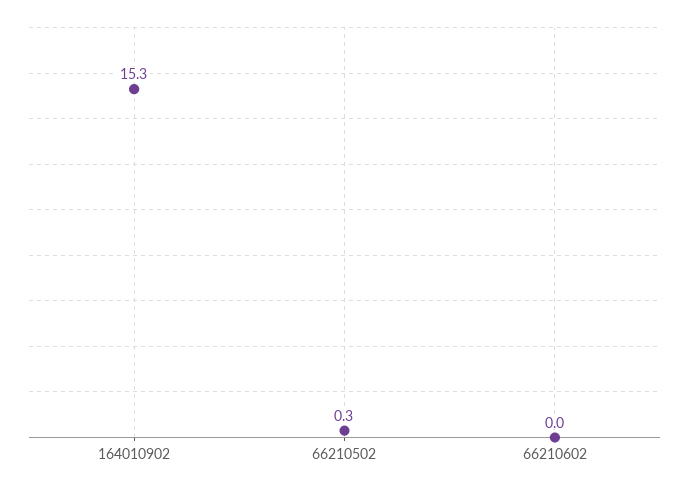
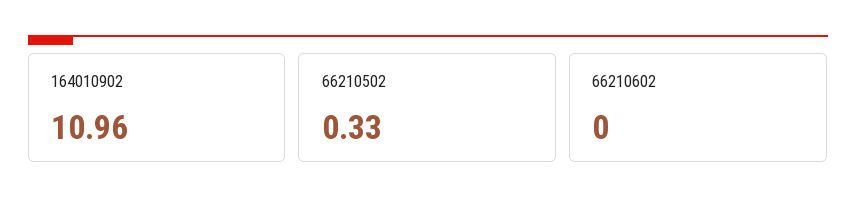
  {
-   "164010902": 15.3,
+   "164010902": 10.96,
    "66210502": 0.33,
    "66210602": 0
  }

